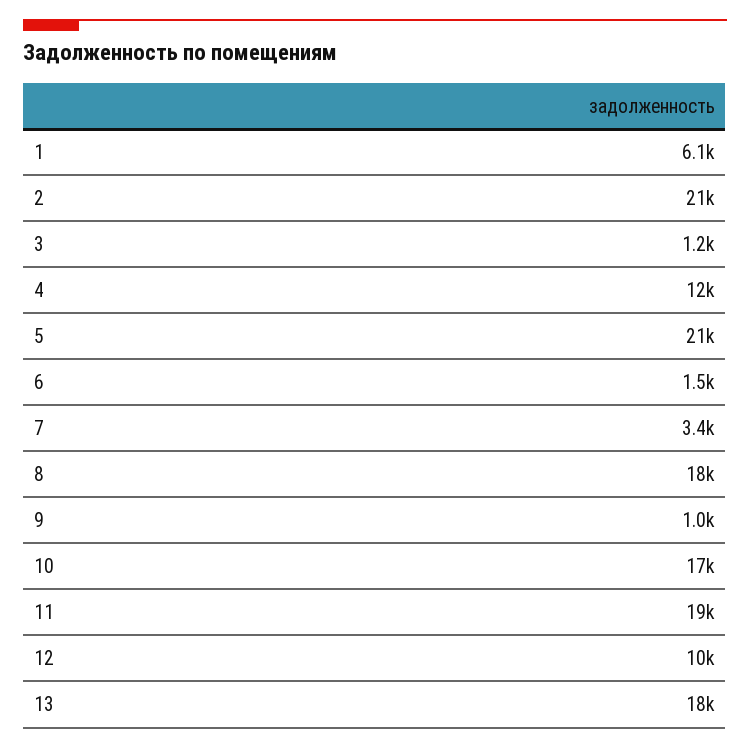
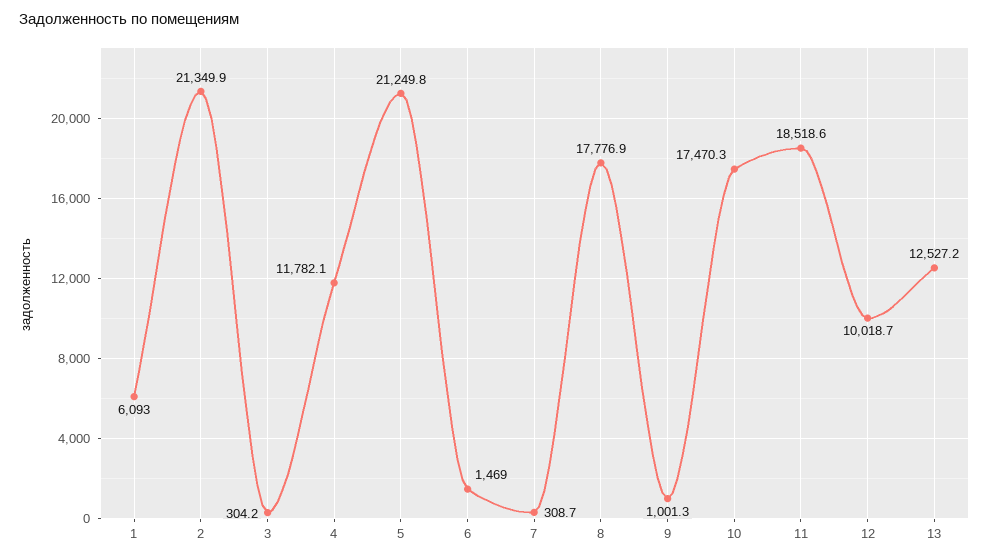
  {
    "1": 6093,
    "2": 21349.9,
-   "3": 1200,
+   "3": 304.2,
    "4": 11782.1,
    "5": 21249.8,
    "6": 1469,
-   "7": 3400,
+   "7": 308.7,
    "8": 17776.9,
    "9": 1001.3,
    "10": 17470.3,
    "11": 18518.6,
    "12": 10018.7,
-   "13": 18000
+   "13": 12527.2
  }

